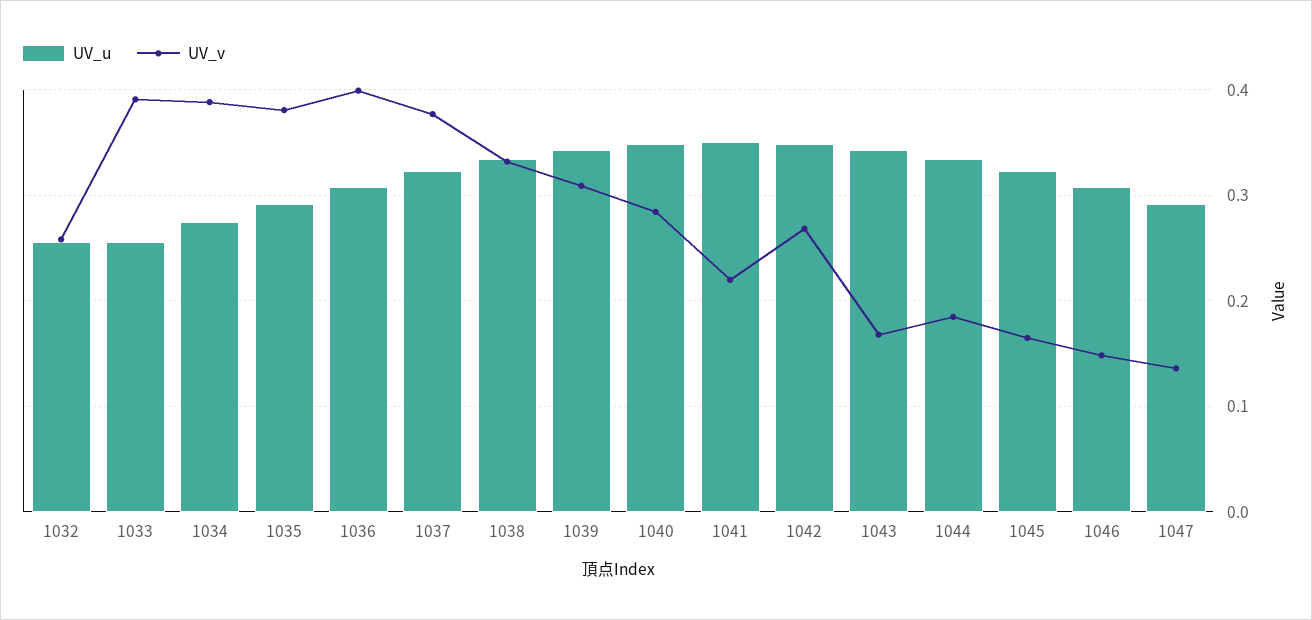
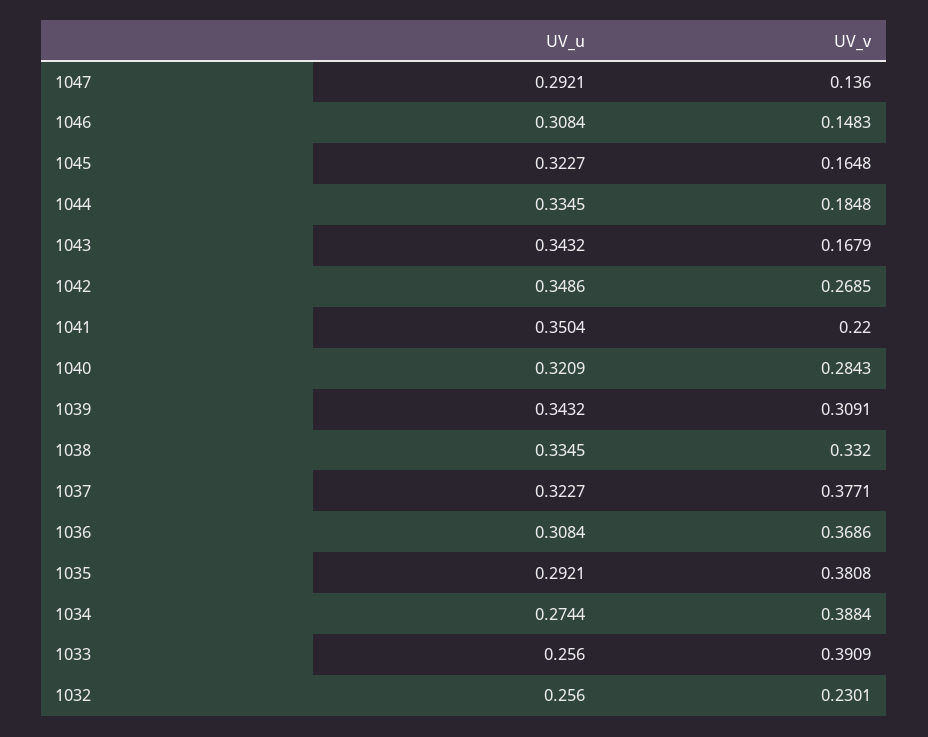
  {
    "UV_u": {
      "1032": 0.256,
      "1033": 0.256,
      "1034": 0.2744,
      "1035": 0.2921,
      "1036": 0.3084,
      "1037": 0.3227,
      "1038": 0.3345,
      "1039": 0.3432,
-     "1040": 0.35,
+     "1040": 0.3209,
      "1041": 0.3504,
      "1042": 0.3486,
      "1043": 0.3432,
      "1044": 0.3345,
      "1045": 0.3227,
      "1046": 0.3084,
      "1047": 0.2921
    },
    "UV_v": {
-     "1032": 0.26,
+     "1032": 0.2301,
      "1033": 0.3909,
      "1034": 0.3884,
      "1035": 0.3808,
-     "1036": 0.4,
+     "1036": 0.3686,
      "1037": 0.3771,
      "1038": 0.332,
      "1039": 0.3091,
      "1040": 0.2843,
      "1041": 0.22,
      "1042": 0.2685,
      "1043": 0.1679,
      "1044": 0.1848,
      "1045": 0.1648,
      "1046": 0.1483,
      "1047": 0.136
    }
  }

